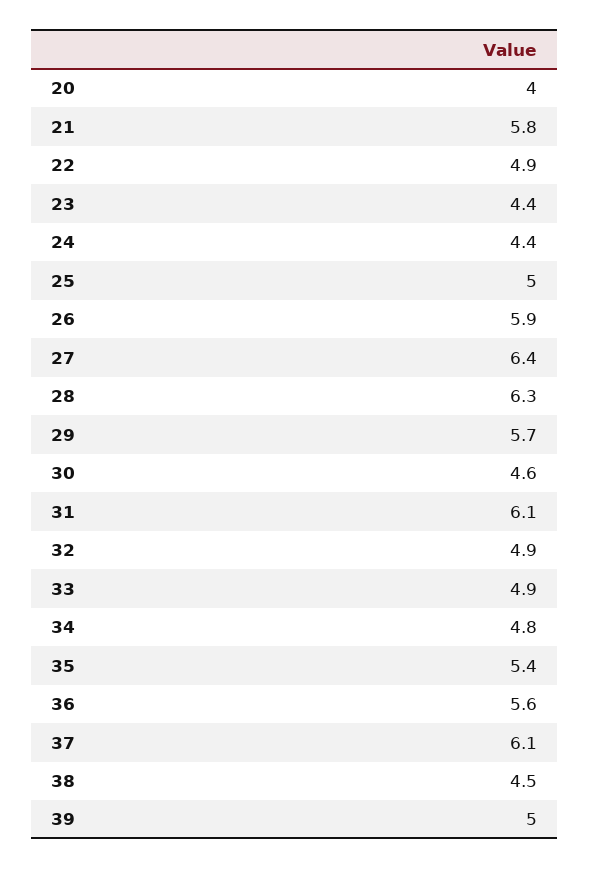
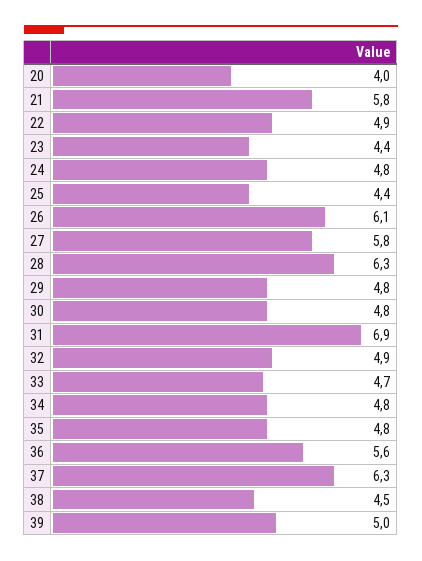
  {
    "20": 4,
    "21": 5.8,
    "22": 4.9,
    "23": 4.4,
-   "24": 4.4,
+   "24": 4.8,
-   "25": 5,
+   "25": 4.4,
-   "26": 5.9,
+   "26": 6.1,
-   "27": 6.4,
+   "27": 5.8,
    "28": 6.3,
-   "29": 5.7,
+   "29": 4.8,
-   "30": 4.6,
+   "30": 4.8,
-   "31": 6.1,
+   "31": 6.9,
    "32": 4.9,
-   "33": 4.9,
+   "33": 4.7,
    "34": 4.8,
-   "35": 5.4,
+   "35": 4.8,
    "36": 5.6,
-   "37": 6.1,
+   "37": 6.3,
    "38": 4.5,
    "39": 5
  }

